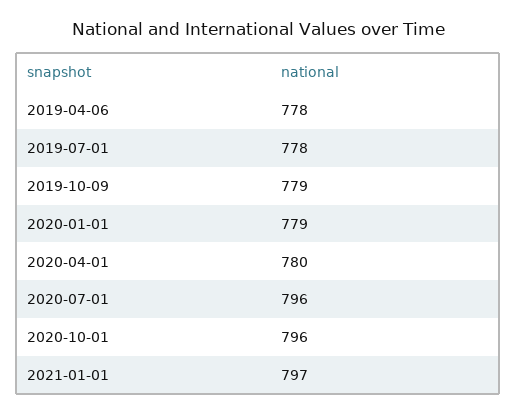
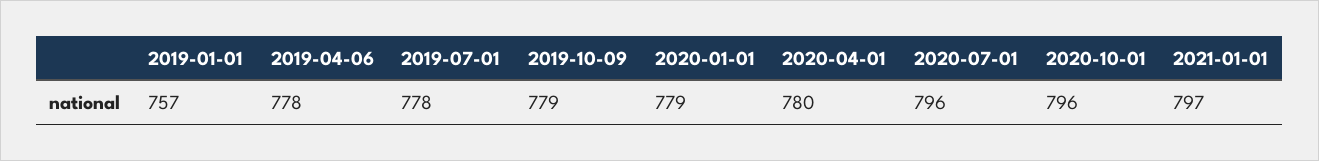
  {
    "2019-04-06": 778,
    "2019-07-01": 778,
    "2019-10-09": 779,
    "2020-01-01": 779,
    "2020-04-01": 780,
    "2020-07-01": 796,
    "2020-10-01": 796,
-   "2021-01-01": 797
+   "2021-01-01": 797,
+   "2019-01-01": 757
  }

